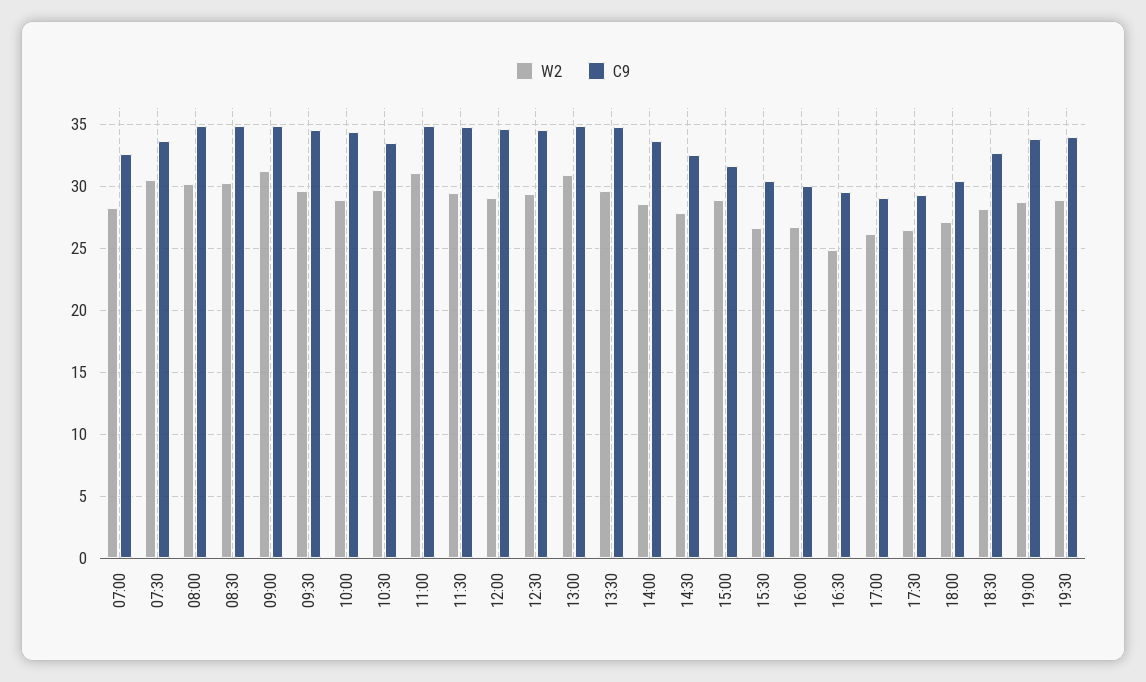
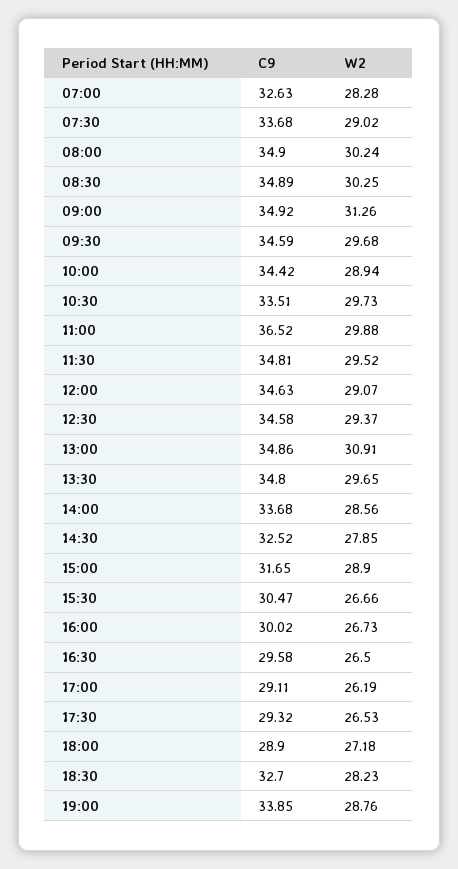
  {
    "W2": {
      "07:00": 28.28,
-     "07:30": 30.5,
+     "07:30": 29.02,
      "08:00": 30.24,
      "08:30": 30.25,
      "09:00": 31.26,
      "09:30": 29.68,
      "10:00": 28.94,
      "10:30": 29.73,
-     "11:00": 31,
+     "11:00": 29.88,
      "11:30": 29.52,
      "12:00": 29.07,
      "12:30": 29.37,
      "13:00": 30.91,
      "13:30": 29.65,
      "14:00": 28.56,
      "14:30": 27.85,
      "15:00": 28.9,
      "15:30": 26.66,
      "16:00": 26.73,
-     "16:30": 25,
+     "16:30": 26.5,
      "17:00": 26.19,
      "17:30": 26.53,
      "18:00": 27.18,
      "18:30": 28.23,
-     "19:00": 28.76,
+     "19:00": 28.76
-     "19:30": 29
    },
    "C9": {
      "07:00": 32.63,
      "07:30": 33.68,
      "08:00": 34.9,
      "08:30": 34.89,
      "09:00": 34.92,
      "09:30": 34.59,
      "10:00": 34.42,
      "10:30": 33.51,
-     "11:00": 35,
+     "11:00": 36.52,
      "11:30": 34.81,
      "12:00": 34.63,
      "12:30": 34.58,
      "13:00": 34.86,
      "13:30": 34.8,
      "14:00": 33.68,
      "14:30": 32.52,
      "15:00": 31.65,
      "15:30": 30.47,
      "16:00": 30.02,
      "16:30": 29.58,
      "17:00": 29.11,
      "17:30": 29.32,
-     "18:00": 30.5,
+     "18:00": 28.9,
      "18:30": 32.7,
-     "19:00": 33.85,
+     "19:00": 33.85
-     "19:30": 34
    }
  }

